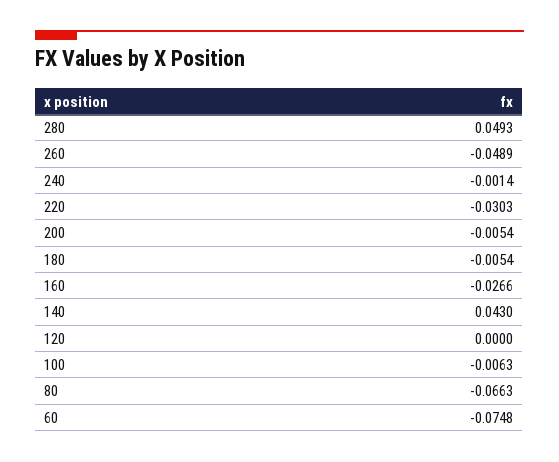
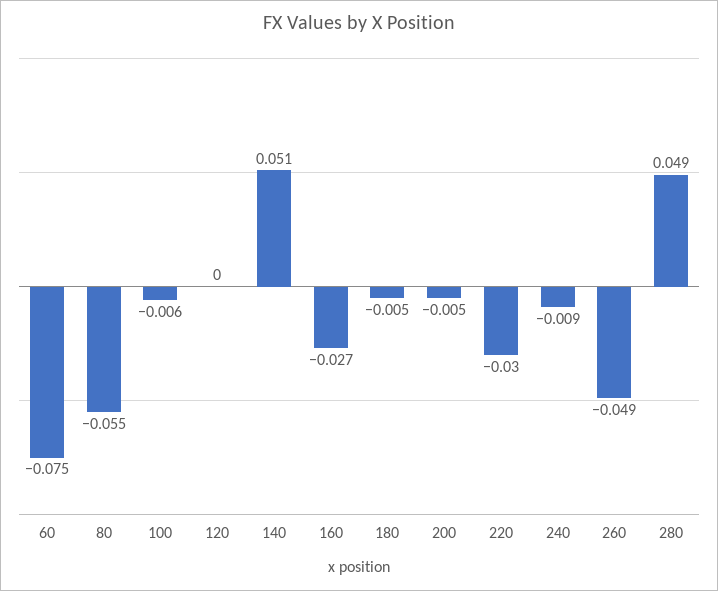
  {
    "280": 0.0493,
    "260": -0.0489,
-   "240": -0.0014,
+   "240": -0.009,
    "220": -0.0303,
    "200": -0.0054,
    "180": -0.0054,
    "160": -0.0266,
-   "140": 0.043,
+   "140": 0.051,
    "120": 0,
    "100": -0.0063,
-   "80": -0.0663,
+   "80": -0.055,
    "60": -0.0748
  }

